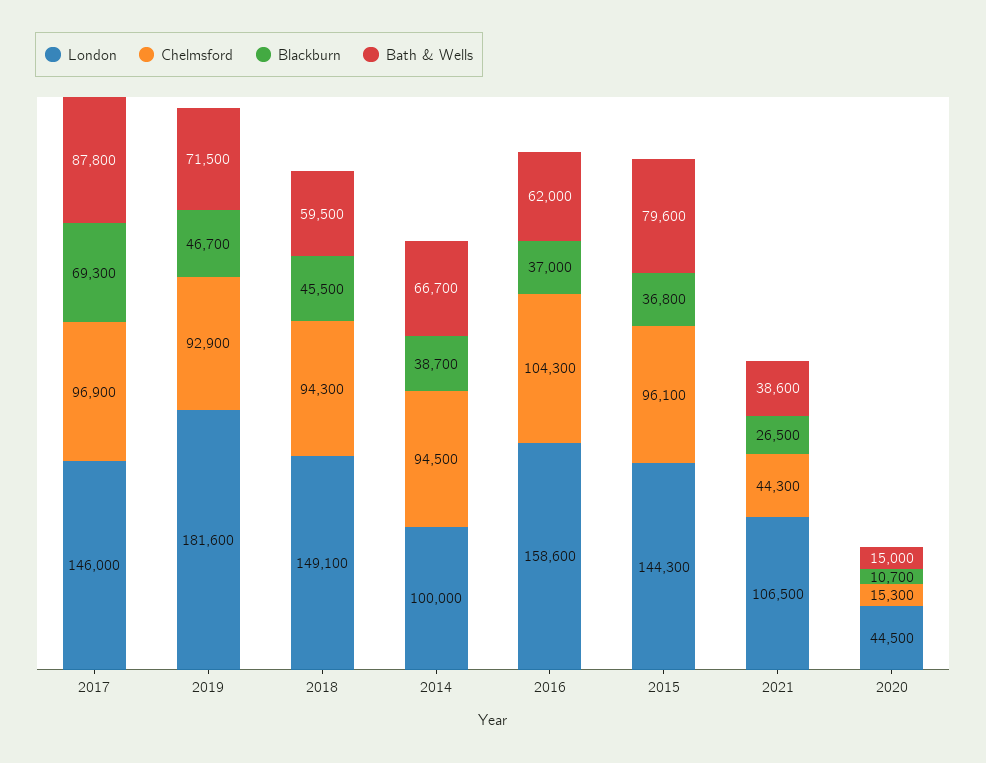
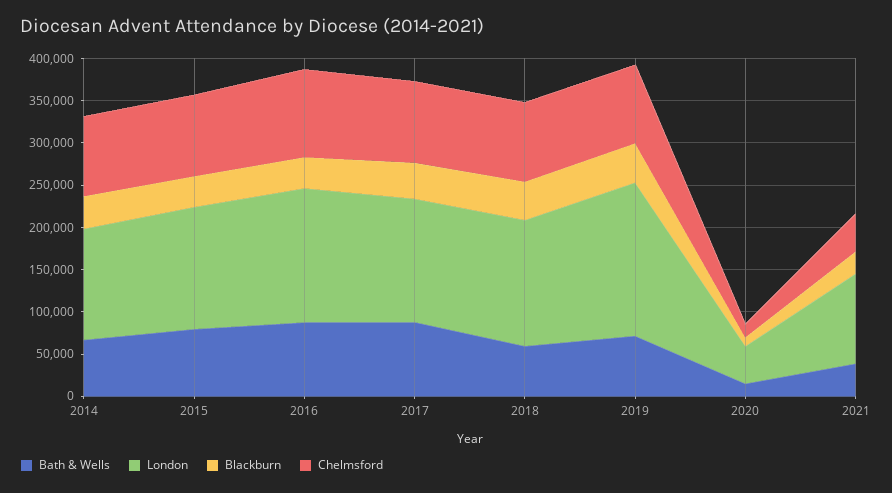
  {
    "London": {
      "2017": 146000,
      "2019": 181600,
      "2018": 149100,
-     "2014": 100000,
+     "2014": 130000,
      "2016": 158600,
      "2015": 144300,
      "2021": 106500,
      "2020": 44500
    },
    "Chelmsford": {
      "2017": 96900,
      "2019": 92900,
      "2018": 94300,
      "2014": 94500,
      "2016": 104300,
      "2015": 96100,
      "2021": 44300,
      "2020": 15300
    },
    "Blackburn": {
-     "2017": 69300,
+     "2017": 40000,
      "2019": 46700,
      "2018": 45500,
      "2014": 38700,
      "2016": 37000,
      "2015": 36800,
      "2021": 26500,
      "2020": 10700
    },
    "Bath & Wells": {
      "2017": 87800,
      "2019": 71500,
      "2018": 59500,
      "2014": 66700,
-     "2016": 62000,
+     "2016": 90000,
      "2015": 79600,
      "2021": 38600,
      "2020": 15000
    }
  }

